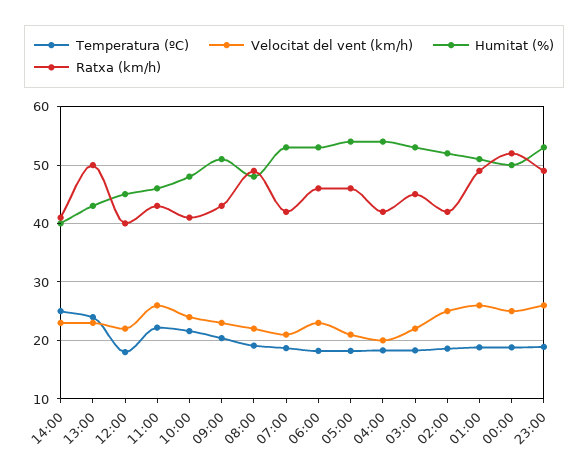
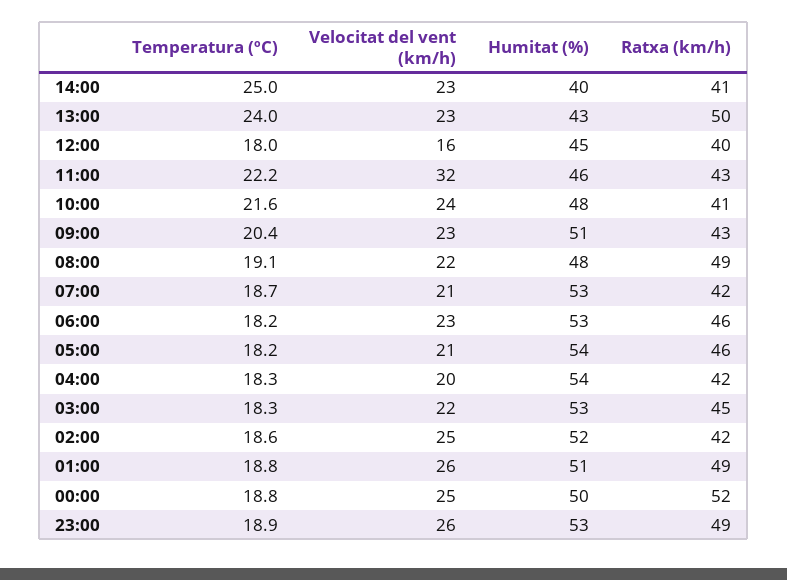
  {
    "Temperatura (ºC)": {
      "14:00": 25,
      "13:00": 24,
      "12:00": 18,
      "11:00": 22.2,
      "10:00": 21.6,
      "09:00": 20.4,
      "08:00": 19.1,
      "07:00": 18.7,
      "06:00": 18.2,
      "05:00": 18.2,
      "04:00": 18.3,
      "03:00": 18.3,
      "02:00": 18.6,
      "01:00": 18.8,
      "00:00": 18.8,
      "23:00": 18.9
    },
    "Velocitat del vent (km/h)": {
      "14:00": 23,
      "13:00": 23,
-     "12:00": 22,
+     "12:00": 16,
-     "11:00": 26,
+     "11:00": 32,
      "10:00": 24,
      "09:00": 23,
      "08:00": 22,
      "07:00": 21,
      "06:00": 23,
      "05:00": 21,
      "04:00": 20,
      "03:00": 22,
      "02:00": 25,
      "01:00": 26,
      "00:00": 25,
      "23:00": 26
    },
    "Humitat (%)": {
      "14:00": 40,
      "13:00": 43,
      "12:00": 45,
      "11:00": 46,
      "10:00": 48,
      "09:00": 51,
      "08:00": 48,
      "07:00": 53,
      "06:00": 53,
      "05:00": 54,
      "04:00": 54,
      "03:00": 53,
      "02:00": 52,
      "01:00": 51,
      "00:00": 50,
      "23:00": 53
    },
    "Ratxa (km/h)": {
      "14:00": 41,
      "13:00": 50,
      "12:00": 40,
      "11:00": 43,
      "10:00": 41,
      "09:00": 43,
      "08:00": 49,
      "07:00": 42,
      "06:00": 46,
      "05:00": 46,
      "04:00": 42,
      "03:00": 45,
      "02:00": 42,
      "01:00": 49,
      "00:00": 52,
      "23:00": 49
    }
  }

